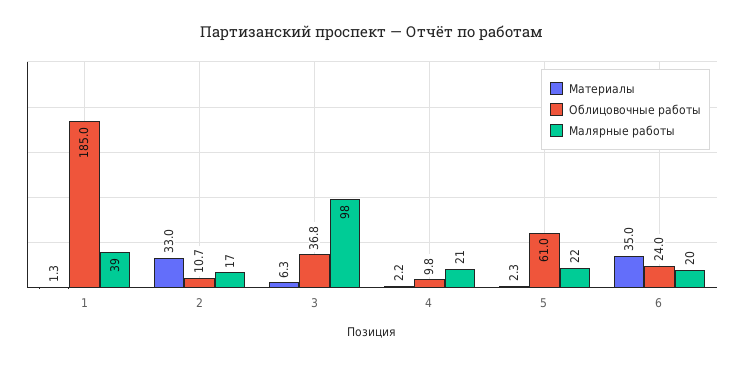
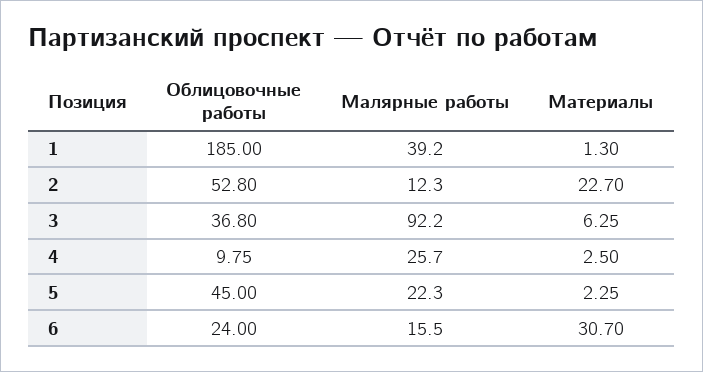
  {
    "Материалы": {
      "1": 1.3,
-     "2": 33,
+     "2": 22.7,
      "3": 6.25,
-     "4": 2.2,
+     "4": 2.5,
      "5": 2.25,
-     "6": 35
+     "6": 30.7
    },
    "Облицовочные работы": {
      "1": 185,
-     "2": 10.7,
+     "2": 52.8,
      "3": 36.8,
      "4": 9.75,
-     "5": 61,
+     "5": 45,
      "6": 24
    },
    "Малярные работы": {
      "1": 39.2,
-     "2": 17,
+     "2": 12.3,
-     "3": 98,
+     "3": 92.2,
-     "4": 21,
+     "4": 25.7,
      "5": 22.3,
-     "6": 20
+     "6": 15.5
    }
  }

